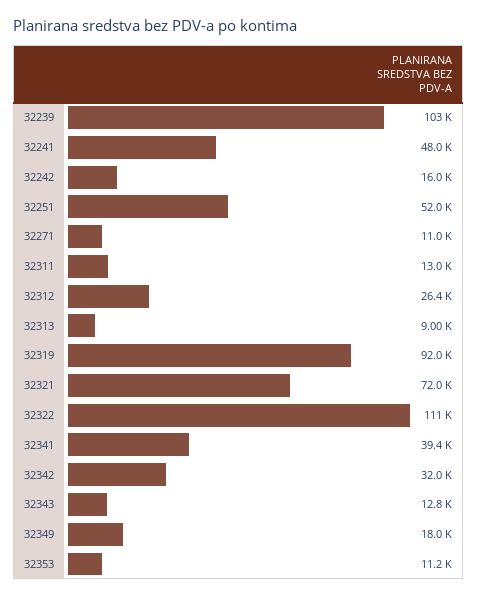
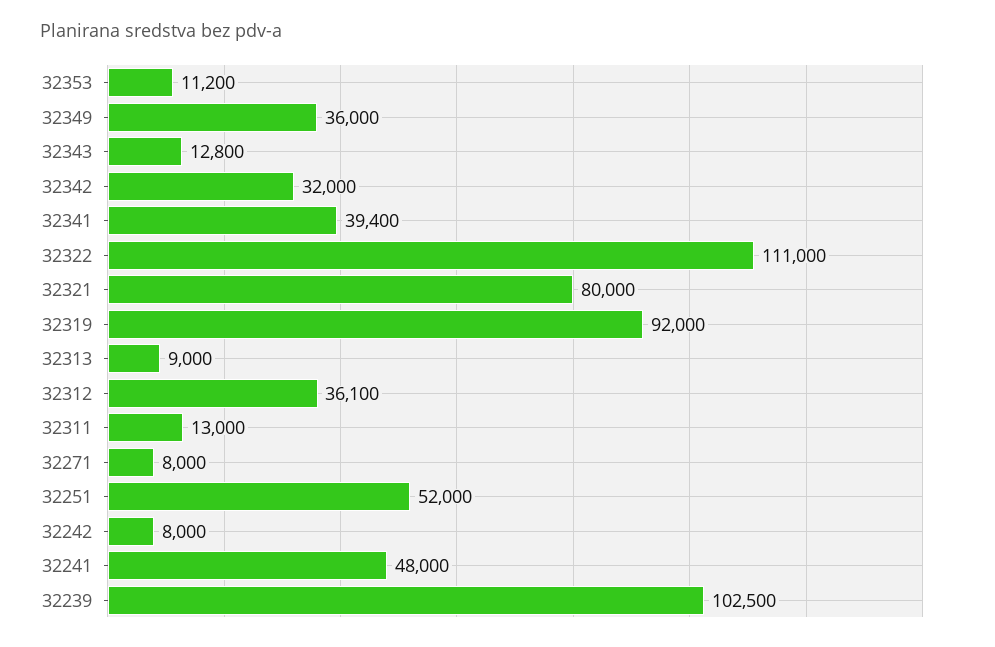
  {
    "32239": 102500,
    "32241": 48000,
-   "32242": 16000,
+   "32242": 8000,
    "32251": 52000,
-   "32271": 11000,
+   "32271": 8000,
    "32311": 13000,
-   "32312": 26400,
+   "32312": 36100,
    "32313": 9000,
    "32319": 92000,
-   "32321": 72000,
+   "32321": 80000,
    "32322": 111000,
    "32341": 39400,
    "32342": 32000,
    "32343": 12800,
-   "32349": 18000,
+   "32349": 36000,
    "32353": 11200
  }

